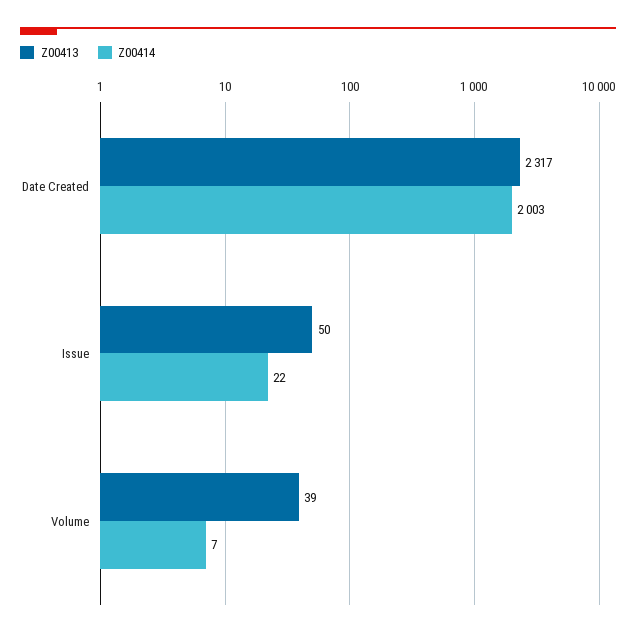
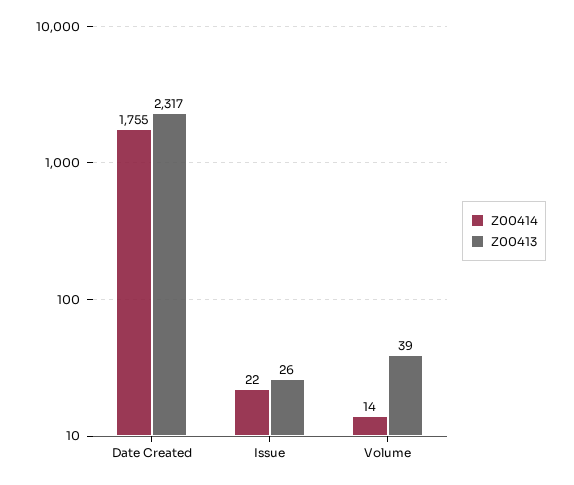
  {
    "Z00413": {
      "Date Created": 2317,
-     "Issue": 50,
+     "Issue": 26,
      "Volume": 39
    },
    "Z00414": {
-     "Date Created": 2003,
+     "Date Created": 1755,
      "Issue": 22,
-     "Volume": 7
+     "Volume": 14
    }
  }

